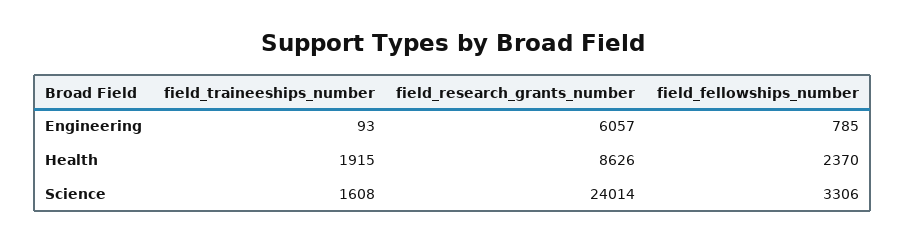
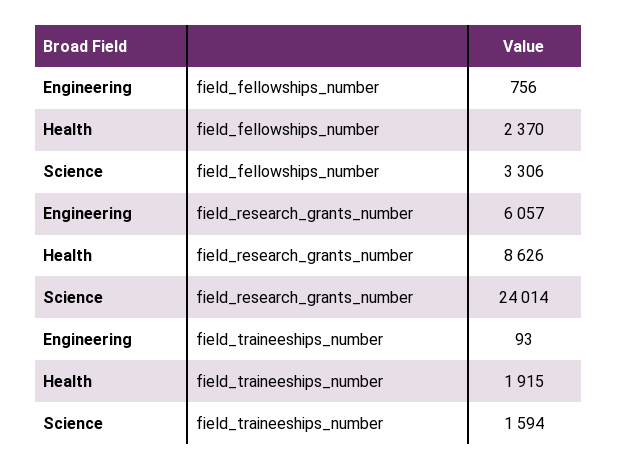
  {
    "field_traineeships_number": {
      "Engineering": 93,
      "Health": 1915,
-     "Science": 1608
+     "Science": 1594
    },
    "field_research_grants_number": {
      "Engineering": 6057,
      "Health": 8626,
      "Science": 24014
    },
    "field_fellowships_number": {
-     "Engineering": 785,
+     "Engineering": 756,
      "Health": 2370,
      "Science": 3306
    }
  }

